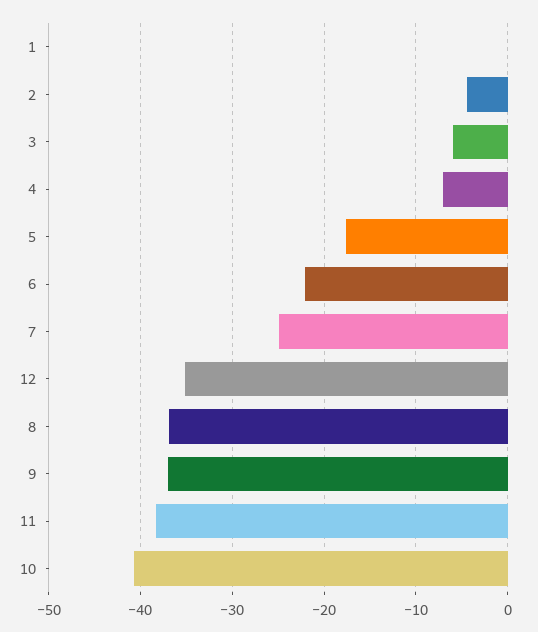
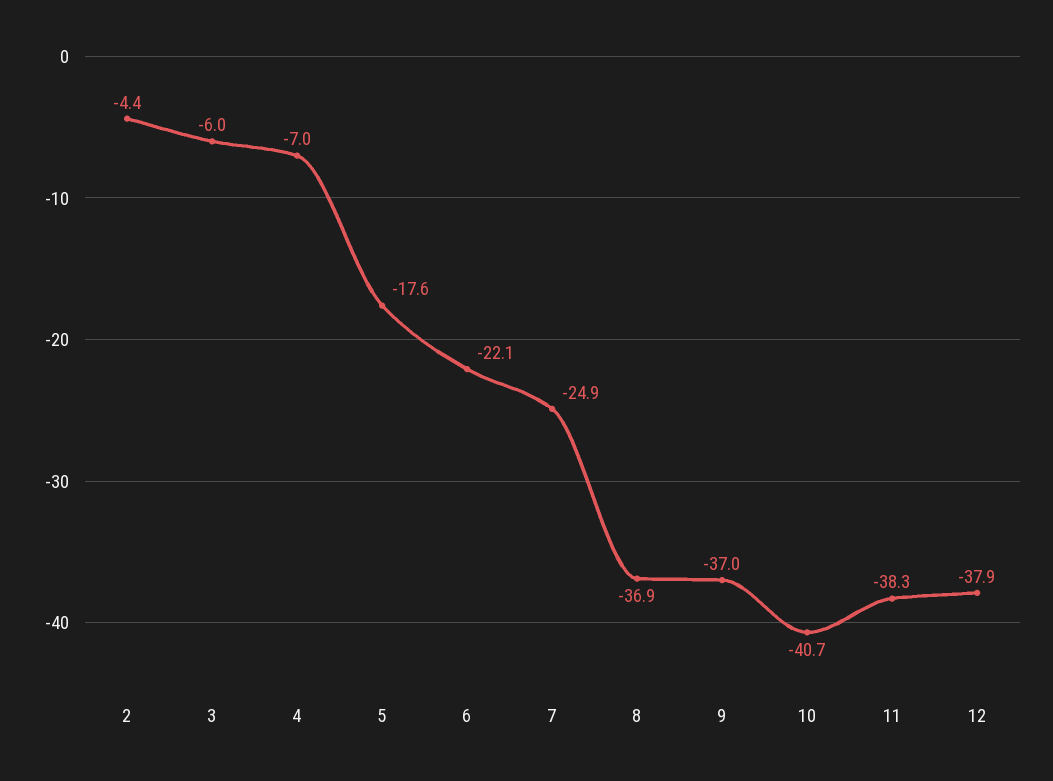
  {
-   "1": 0,
    "2": -4.4,
    "3": -6,
    "4": -7,
    "5": -17.6,
    "6": -22.1,
    "7": -24.9,
-   "12": -35,
+   "12": -37.9,
    "8": -36.9,
    "9": -37,
    "11": -38.3,
    "10": -40.7
  }

